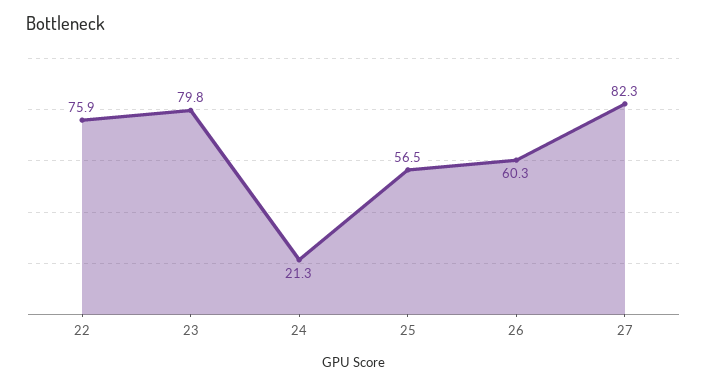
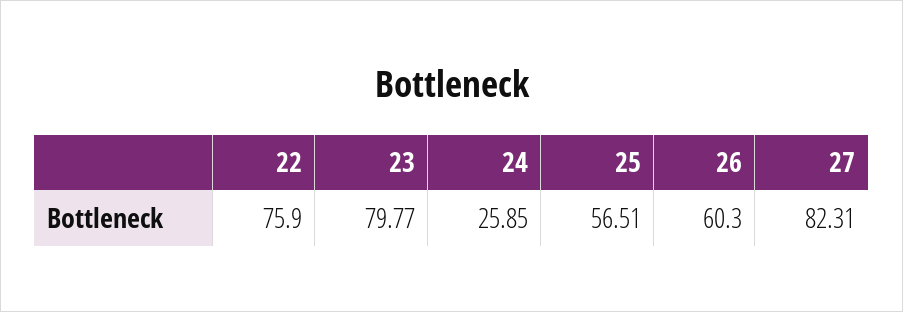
  {
    "22": 75.9,
    "23": 79.77,
-   "24": 21.3,
+   "24": 25.85,
    "25": 56.51,
    "26": 60.3,
    "27": 82.31
  }

